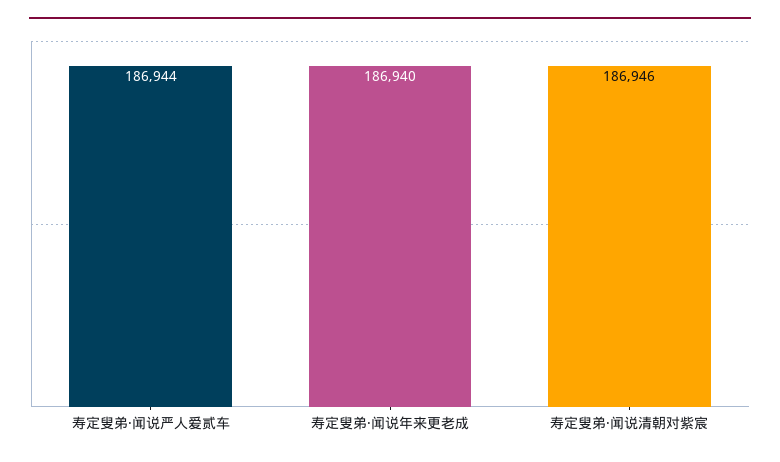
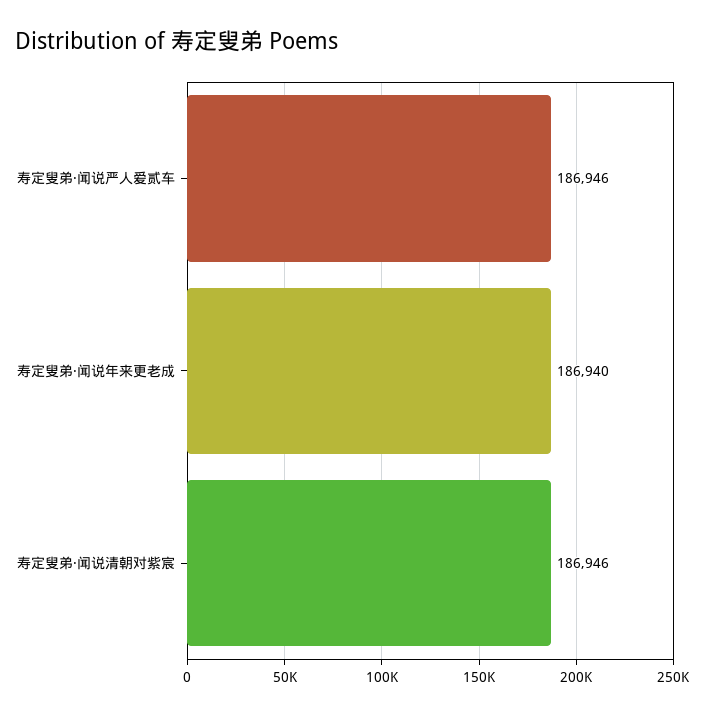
  {
-   "寿定叟弟·闻说严人爱贰车": 186944,
+   "寿定叟弟·闻说严人爱贰车": 186946,
    "寿定叟弟·闻说年来更老成": 186940,
    "寿定叟弟·闻说清朝对紫宸": 186946
  }

